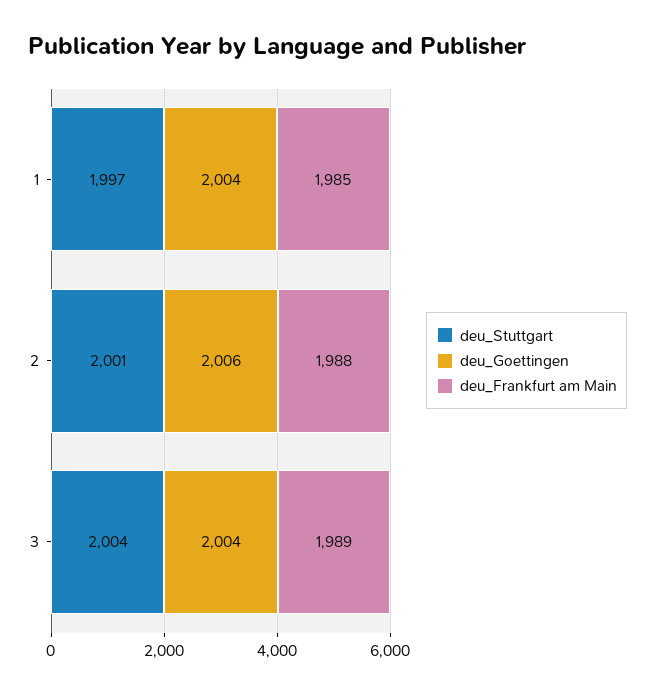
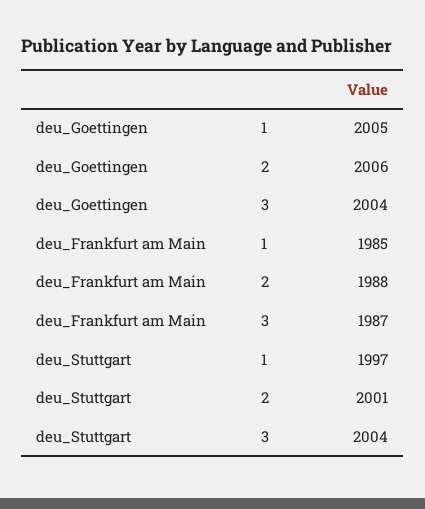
  {
    "deu_Stuttgart": {
      "1": 1997,
      "2": 2001,
      "3": 2004
    },
    "deu_Goettingen": {
-     "1": 2004,
+     "1": 2005,
      "2": 2006,
      "3": 2004
    },
    "deu_Frankfurt am Main": {
      "1": 1985,
      "2": 1988,
-     "3": 1989
+     "3": 1987
    }
  }

